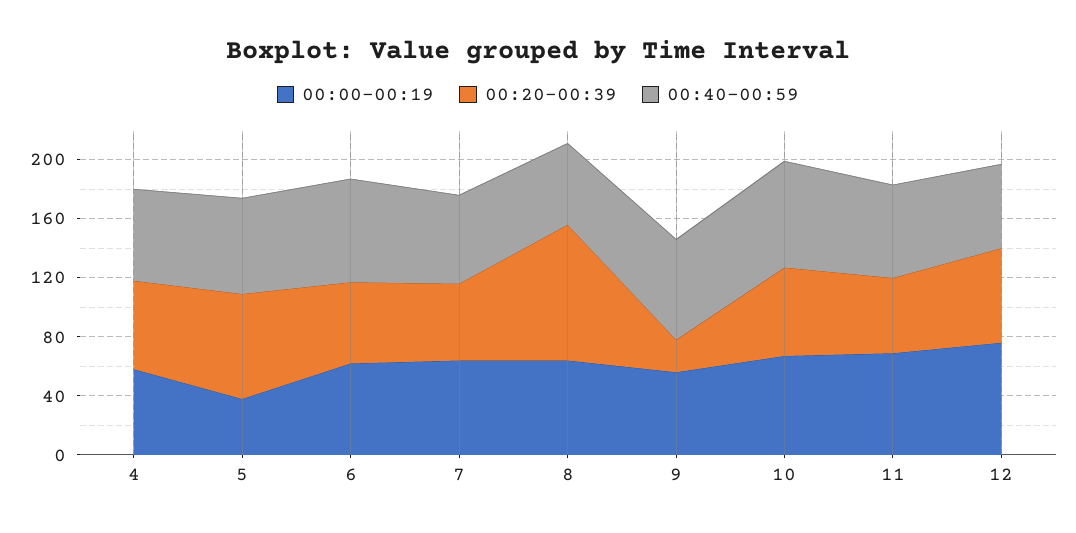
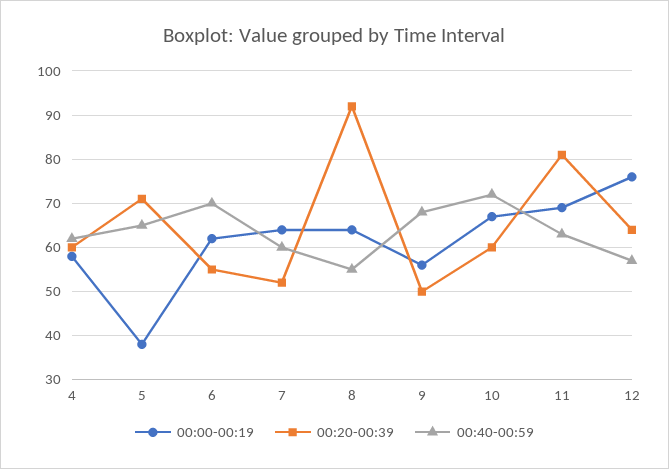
  {
    "00:00-00:19": {
      "4": 60,
      "5": 40,
      "6": 60,
      "7": 65,
      "8": 65,
      "9": 55,
      "10": 65,
      "11": 70,
      "12": 75
    },
    "00:20-00:39": {
      "4": 60,
      "5": 70,
      "6": 55,
      "7": 50,
      "8": 90,
-     "9": 20,
+     "9": 50,
      "10": 60,
-     "11": 50,
+     "11": 80,
      "12": 65
    },
    "00:40-00:59": {
      "4": 60,
      "5": 65,
      "6": 70,
      "7": 60,
      "8": 55,
      "9": 70,
      "10": 70,
      "11": 65,
      "12": 55
    }
  }

